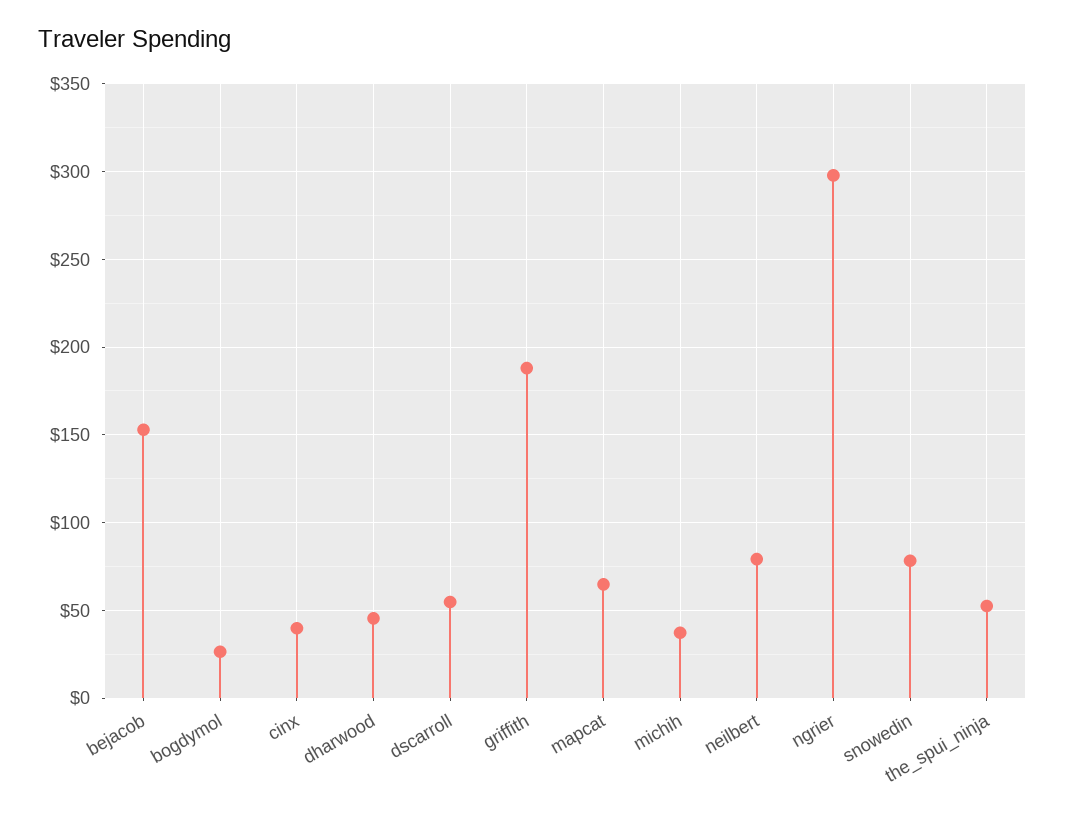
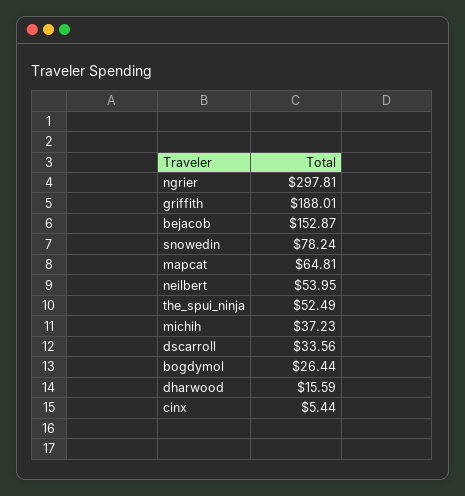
  {
    "bejacob": 152.87,
    "bogdymol": 26.44,
-   "cinx": 40,
+   "cinx": 5.44,
-   "dharwood": 45,
+   "dharwood": 15.59,
-   "dscarroll": 55,
+   "dscarroll": 33.56,
    "griffith": 188.01,
    "mapcat": 64.81,
    "michih": 37.23,
-   "neilbert": 80,
+   "neilbert": 53.95,
    "ngrier": 297.81,
    "snowedin": 78.24,
    "the_spui_ninja": 52.49
  }

